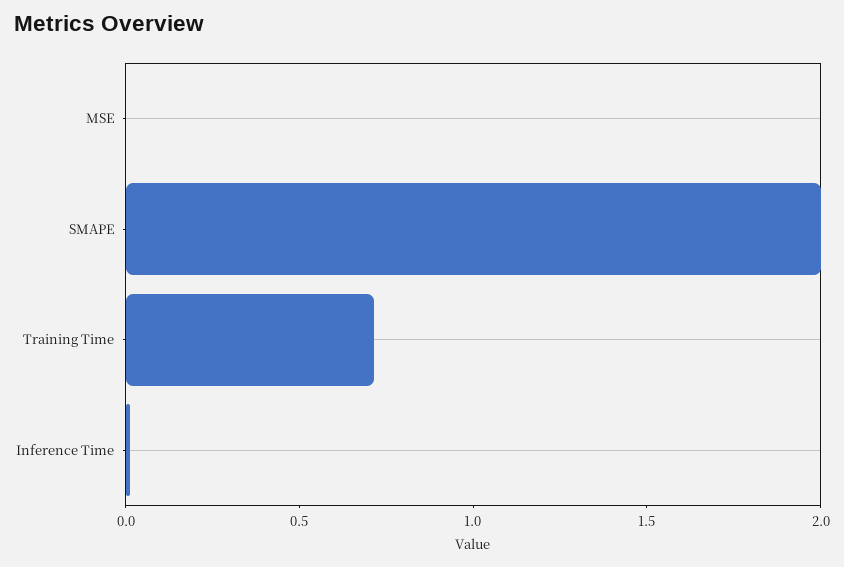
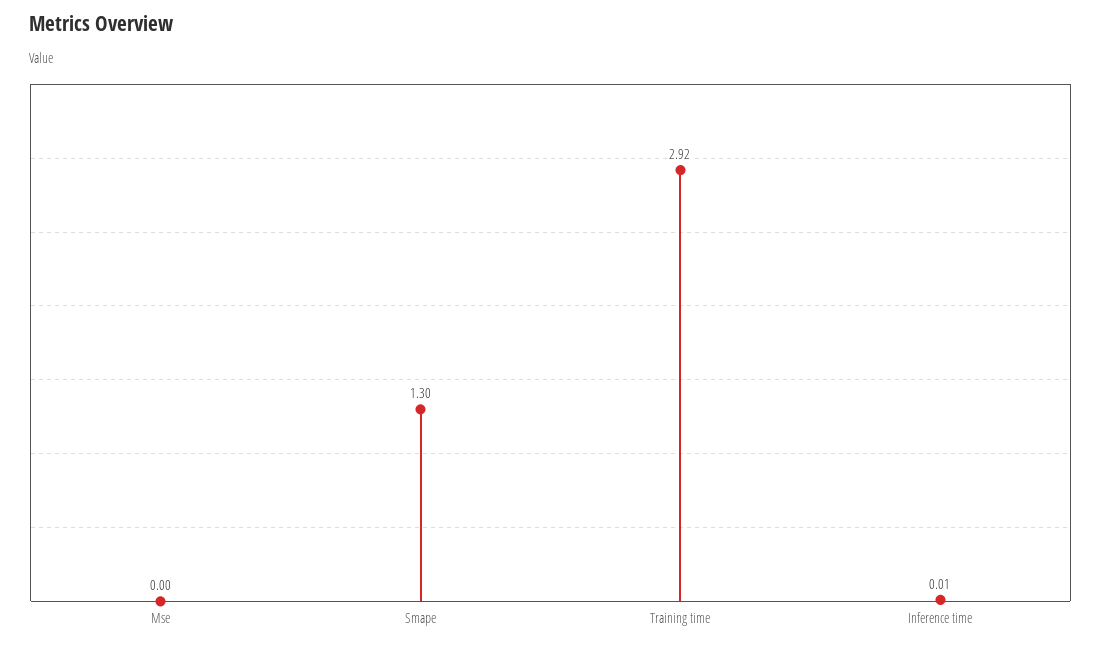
  {
    "MSE": 0,
-   "SMAPE": 2,
+   "SMAPE": 1.3,
-   "Training Time": 0.7,
+   "Training Time": 2.92,
    "Inference Time": 0.01
  }

